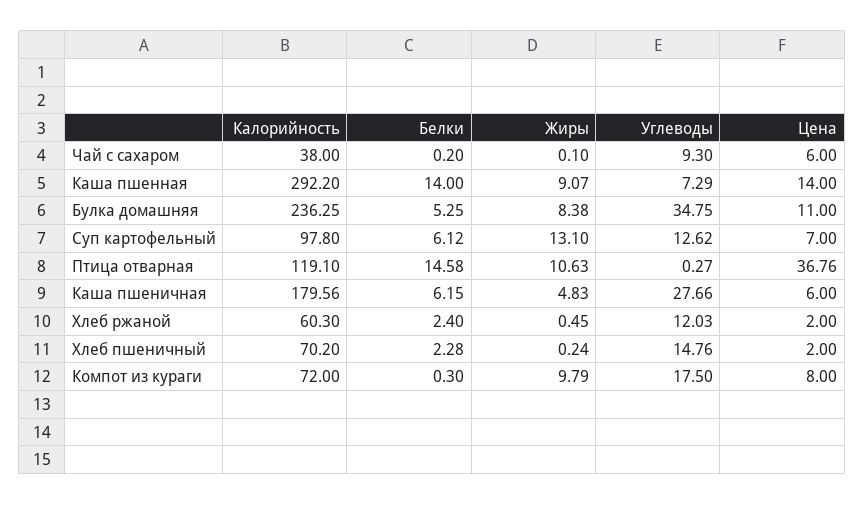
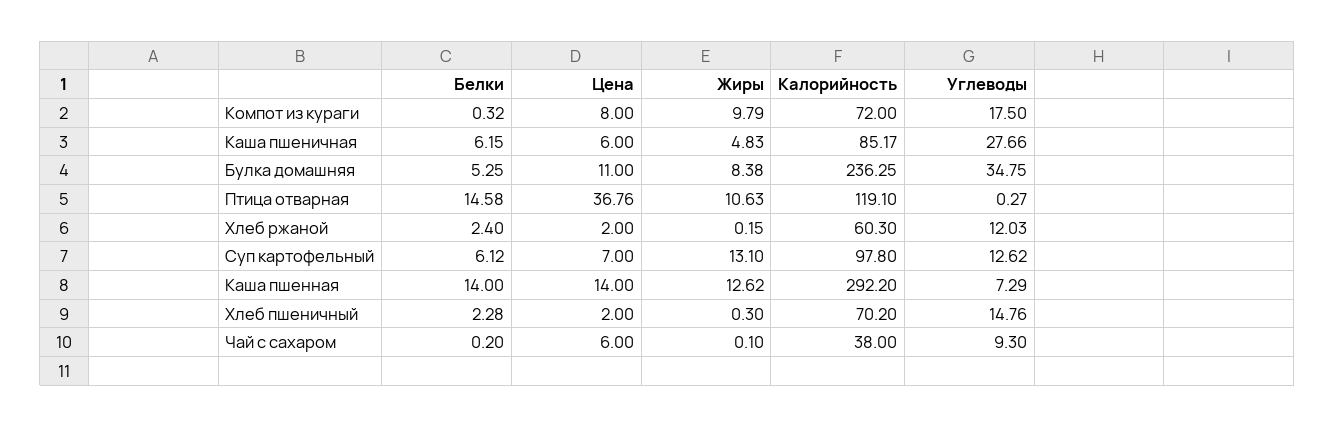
  {
    "Калорийность": {
      "Чай с сахаром": 38,
      "Каша пшенная": 292.2,
      "Булка домашняя": 236.25,
      "Суп картофельный": 97.8,
      "Птица отварная": 119.1,
-     "Каша пшеничная": 179.56,
+     "Каша пшеничная": 85.17,
      "Хлеб ржаной": 60.3,
      "Хлеб пшеничный": 70.2,
      "Компот из кураги": 72
    },
    "Белки": {
      "Чай с сахаром": 0.2,
      "Каша пшенная": 14,
      "Булка домашняя": 5.25,
      "Суп картофельный": 6.12,
      "Птица отварная": 14.58,
      "Каша пшеничная": 6.15,
      "Хлеб ржаной": 2.4,
      "Хлеб пшеничный": 2.28,
-     "Компот из кураги": 0.3
+     "Компот из кураги": 0.32
    },
    "Жиры": {
      "Чай с сахаром": 0.1,
-     "Каша пшенная": 9.07,
+     "Каша пшенная": 12.62,
      "Булка домашняя": 8.38,
      "Суп картофельный": 13.1,
      "Птица отварная": 10.63,
      "Каша пшеничная": 4.83,
-     "Хлеб ржаной": 0.45,
+     "Хлеб ржаной": 0.15,
-     "Хлеб пшеничный": 0.24,
+     "Хлеб пшеничный": 0.3,
      "Компот из кураги": 9.79
    },
    "Углеводы": {
      "Чай с сахаром": 9.3,
      "Каша пшенная": 7.29,
      "Булка домашняя": 34.75,
      "Суп картофельный": 12.62,
      "Птица отварная": 0.27,
      "Каша пшеничная": 27.66,
      "Хлеб ржаной": 12.03,
      "Хлеб пшеничный": 14.76,
      "Компот из кураги": 17.5
    },
    "Цена": {
      "Чай с сахаром": 6,
      "Каша пшенная": 14,
      "Булка домашняя": 11,
      "Суп картофельный": 7,
      "Птица отварная": 36.76,
      "Каша пшеничная": 6,
      "Хлеб ржаной": 2,
      "Хлеб пшеничный": 2,
      "Компот из кураги": 8
    }
  }

